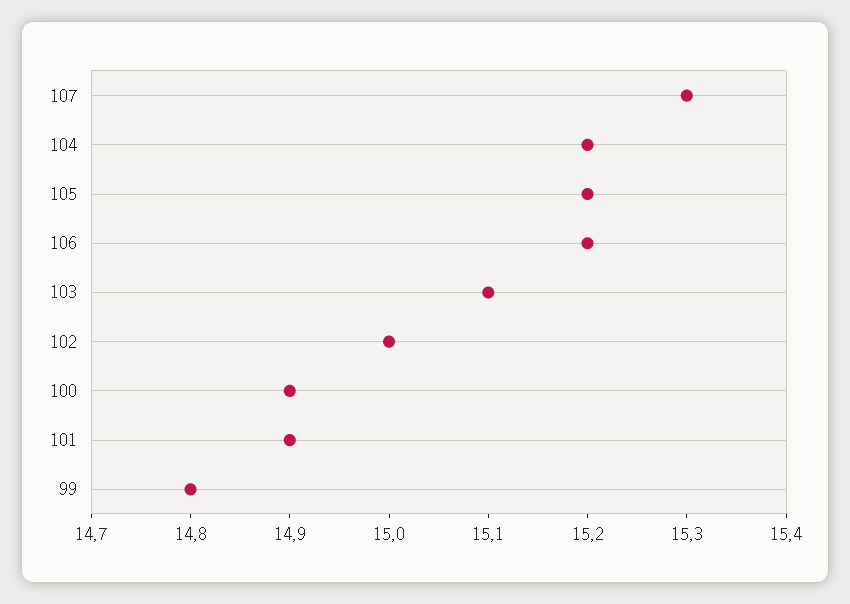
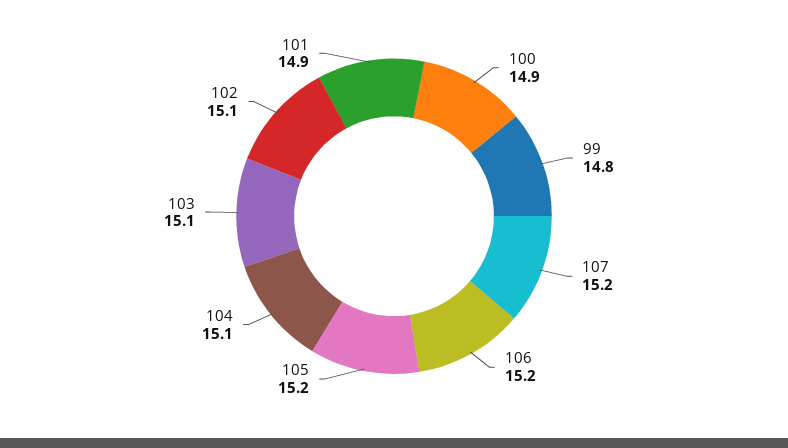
  {
-   "107": 15.3,
+   "107": 15.2,
-   "104": 15.2,
+   "104": 15.1,
    "105": 15.2,
    "106": 15.2,
    "103": 15.1,
-   "102": 15,
+   "102": 15.1,
    "100": 14.9,
    "101": 14.9,
    "99": 14.8
  }

